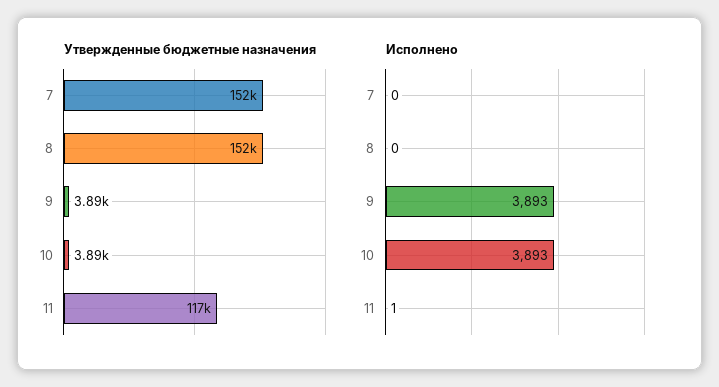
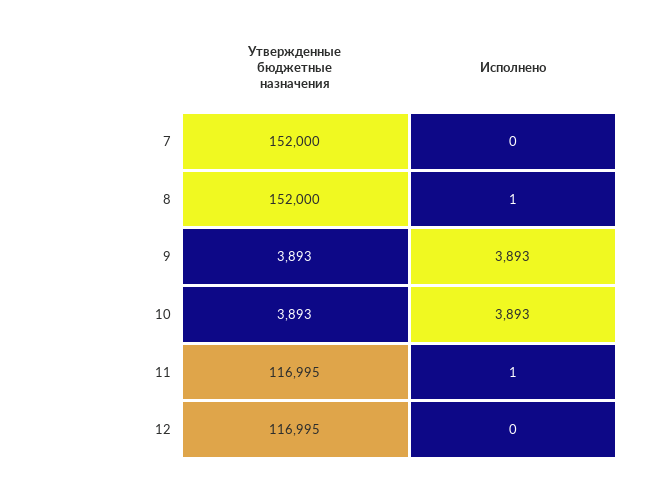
  {
    "Утвержденные бюджетные назначения": {
      "7": 152000,
      "8": 152000,
      "9": 3893,
      "10": 3893,
-     "11": 116995
+     "11": 116995,
+     "12": 116995
    },
    "Исполнено": {
      "7": 0,
-     "8": 0,
+     "8": 1,
      "9": 3893,
      "10": 3893,
-     "11": 1
+     "11": 1,
+     "12": 0
    }
  }

